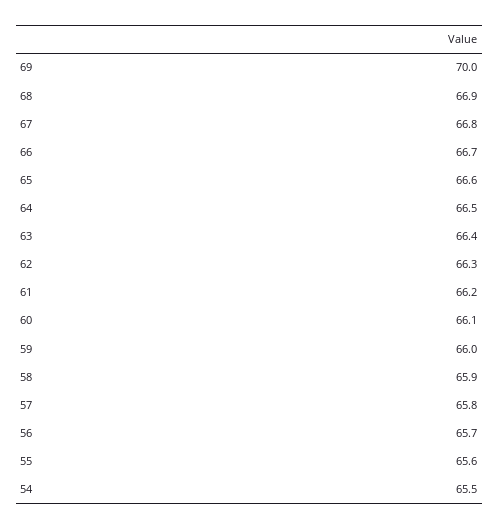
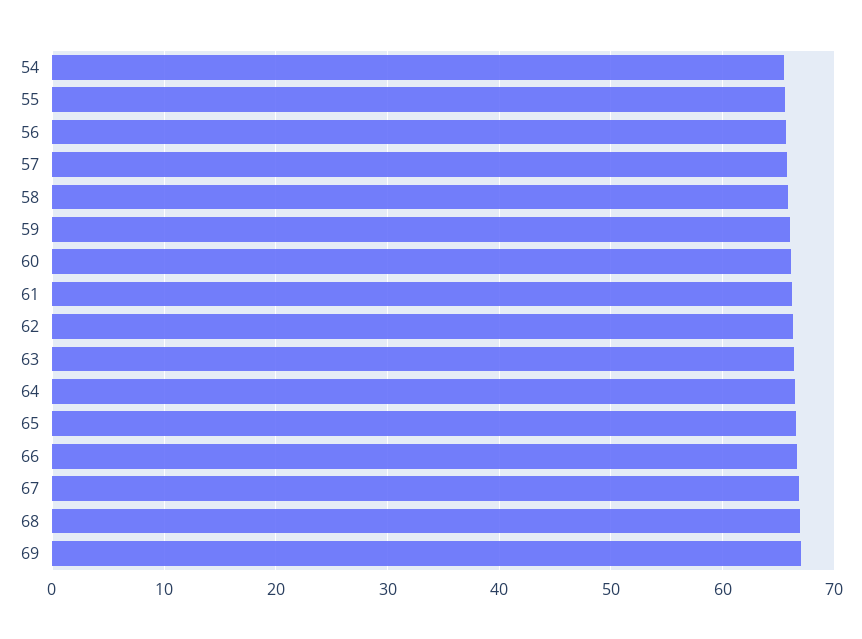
  {
-   "69": 70,
+   "69": 67,
    "68": 66.9,
    "67": 66.8,
    "66": 66.7,
    "65": 66.6,
    "64": 66.5,
    "63": 66.4,
    "62": 66.3,
    "61": 66.2,
    "60": 66.1,
    "59": 66,
    "58": 65.9,
    "57": 65.8,
    "56": 65.7,
    "55": 65.6,
    "54": 65.5
  }

